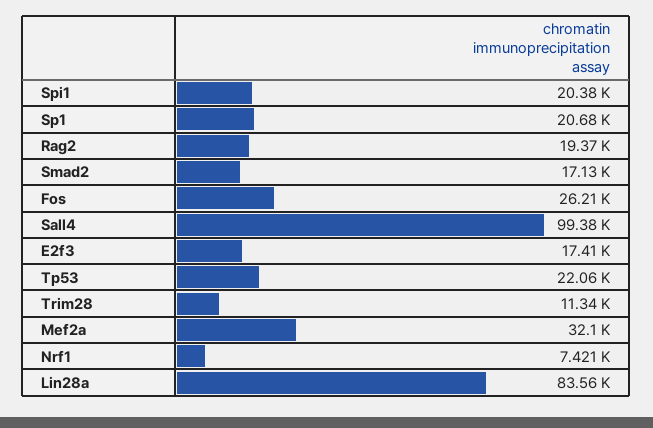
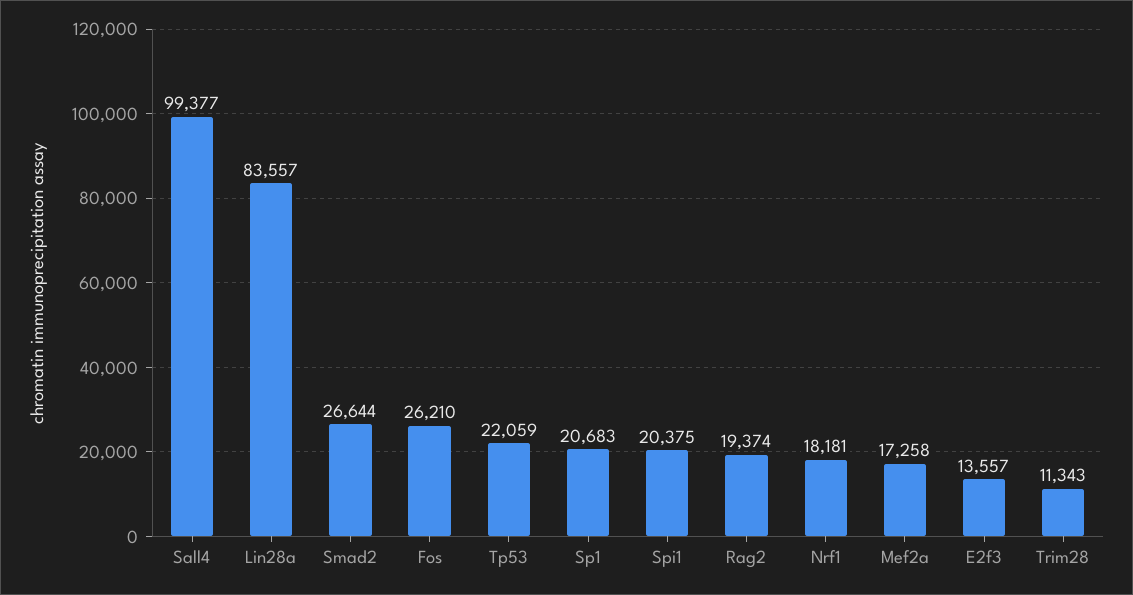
  {
    "Spi1": 20375,
    "Sp1": 20683,
    "Rag2": 19374,
-   "Smad2": 17130,
+   "Smad2": 26644,
    "Fos": 26210,
    "Sall4": 99377,
-   "E2f3": 17410,
+   "E2f3": 13557,
    "Tp53": 22059,
    "Trim28": 11343,
-   "Mef2a": 32100,
+   "Mef2a": 17258,
-   "Nrf1": 7421,
+   "Nrf1": 18181,
    "Lin28a": 83557
  }

